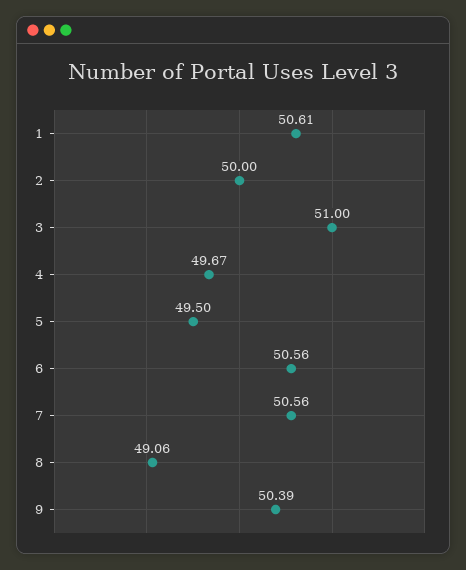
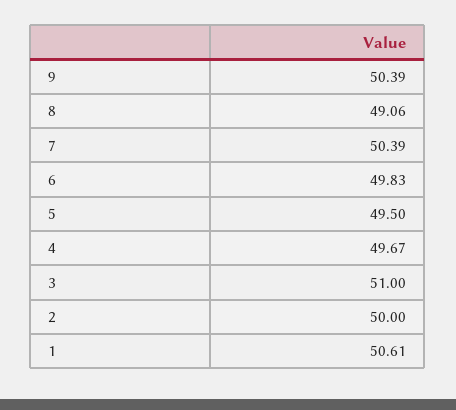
  {
    "1": 50.61,
    "2": 50,
    "3": 51,
    "4": 49.67,
    "5": 49.5,
-   "6": 50.56,
+   "6": 49.83,
-   "7": 50.56,
+   "7": 50.39,
    "8": 49.06,
    "9": 50.39
  }

